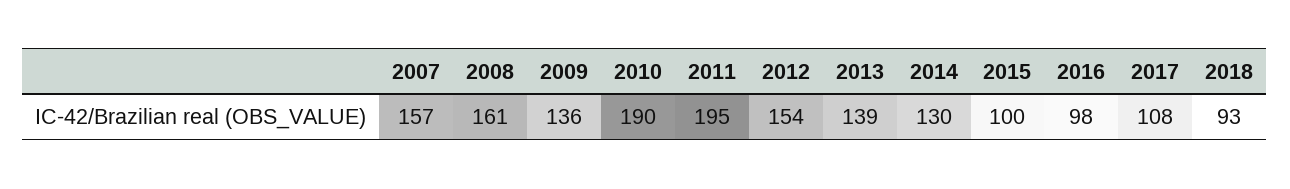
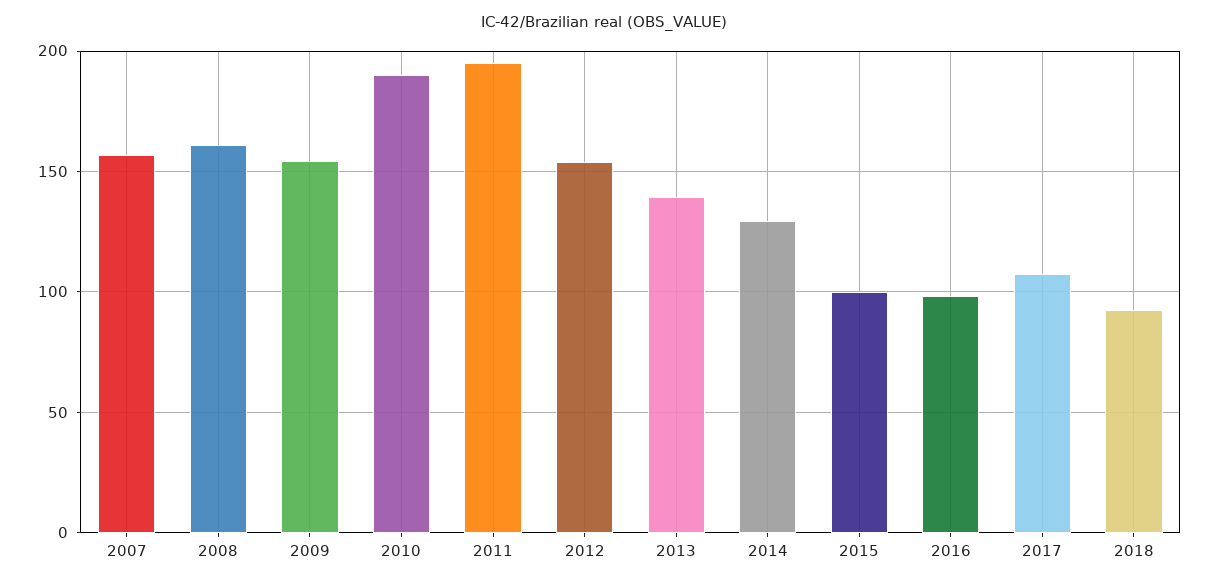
  {
    "2007": 157,
    "2008": 161,
-   "2009": 136,
+   "2009": 155,
    "2010": 190,
    "2011": 195,
    "2012": 154,
    "2013": 139,
    "2014": 130,
    "2015": 100,
    "2016": 98,
    "2017": 108,
    "2018": 93
  }

